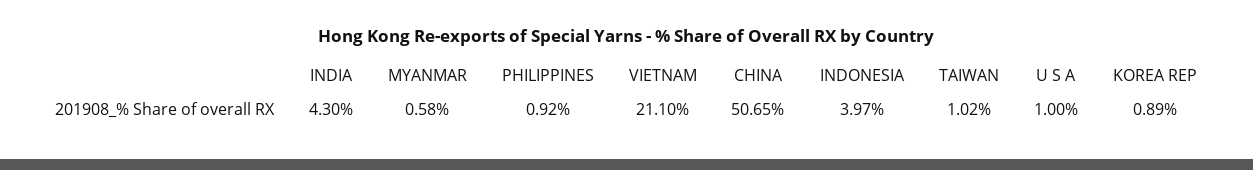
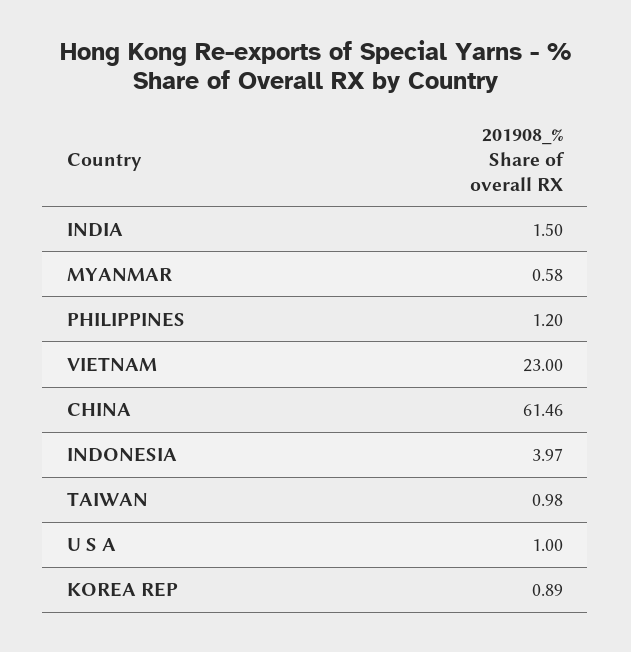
  {
-   "INDIA": 4.3,
+   "INDIA": 1.5,
    "MYANMAR": 0.58,
-   "PHILIPPINES": 0.92,
+   "PHILIPPINES": 1.2,
-   "VIETNAM": 21.1,
+   "VIETNAM": 23,
-   "CHINA": 50.65,
+   "CHINA": 61.46,
    "INDONESIA": 3.97,
-   "TAIWAN": 1.02,
+   "TAIWAN": 0.98,
    "U S A": 1,
    "KOREA REP": 0.89
  }

